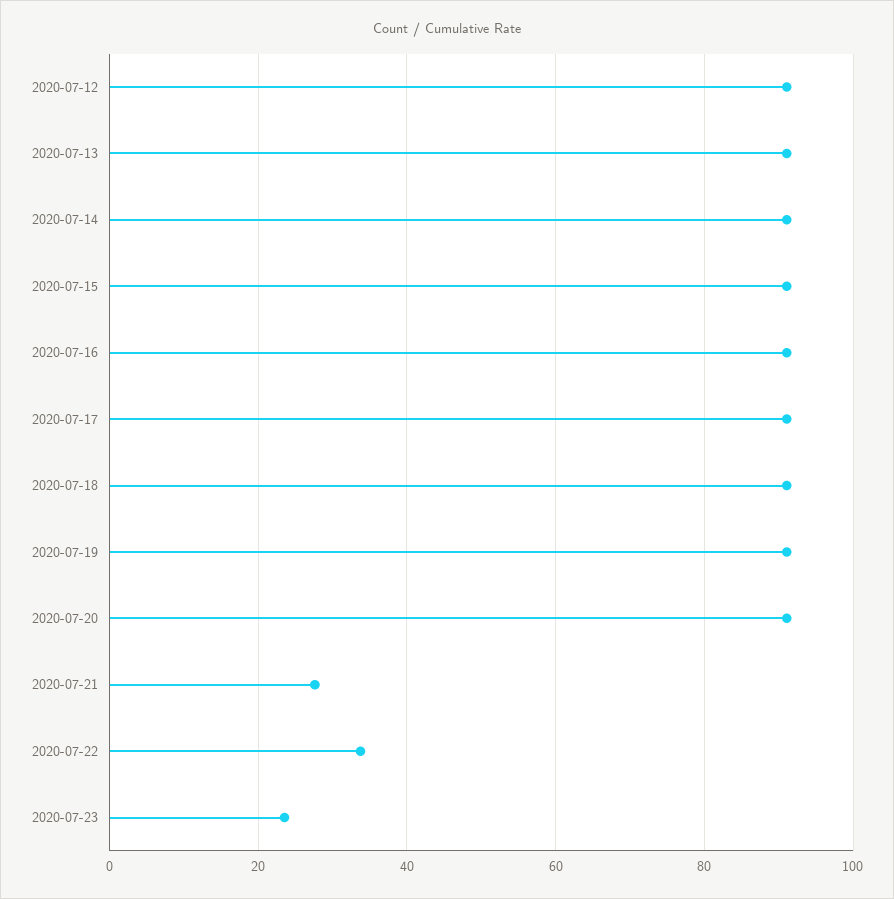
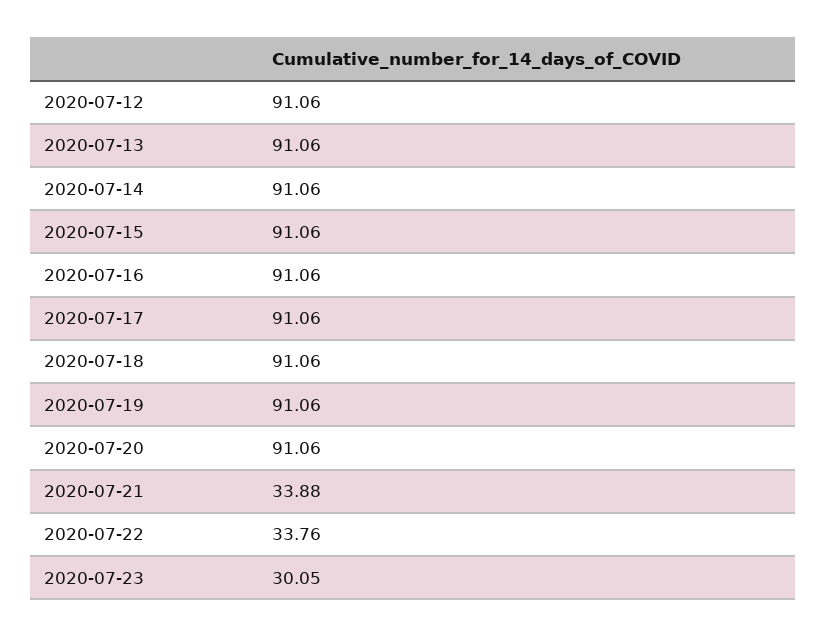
  {
    "2020-07-12": 91.06,
    "2020-07-13": 91.06,
    "2020-07-14": 91.06,
    "2020-07-15": 91.06,
    "2020-07-16": 91.06,
    "2020-07-17": 91.06,
    "2020-07-18": 91.06,
    "2020-07-19": 91.06,
    "2020-07-20": 91.06,
-   "2020-07-21": 28,
+   "2020-07-21": 33.88,
    "2020-07-22": 33.76,
-   "2020-07-23": 24
+   "2020-07-23": 30.05
  }

